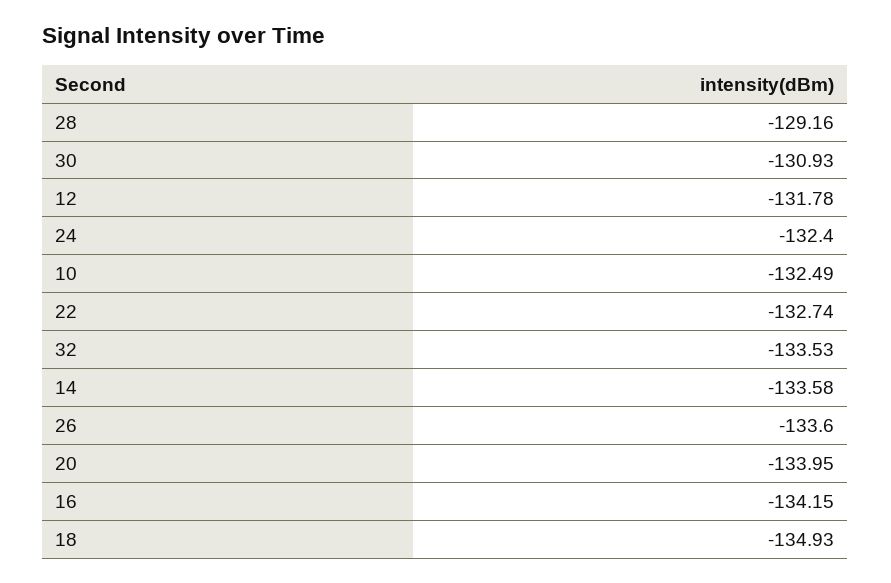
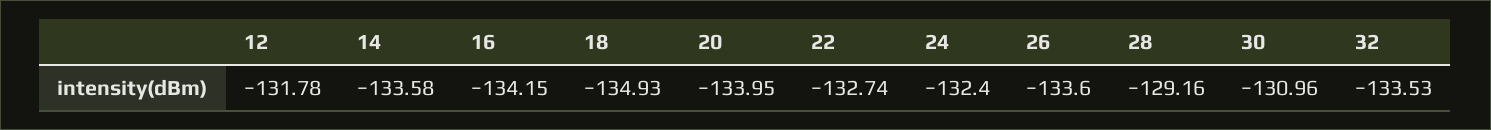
  {
    "28": -129.16,
-   "30": -130.93,
+   "30": -130.96,
    "12": -131.78,
    "24": -132.4,
-   "10": -132.49,
    "22": -132.74,
    "32": -133.53,
    "14": -133.58,
    "26": -133.6,
    "20": -133.95,
    "16": -134.15,
    "18": -134.93
  }

